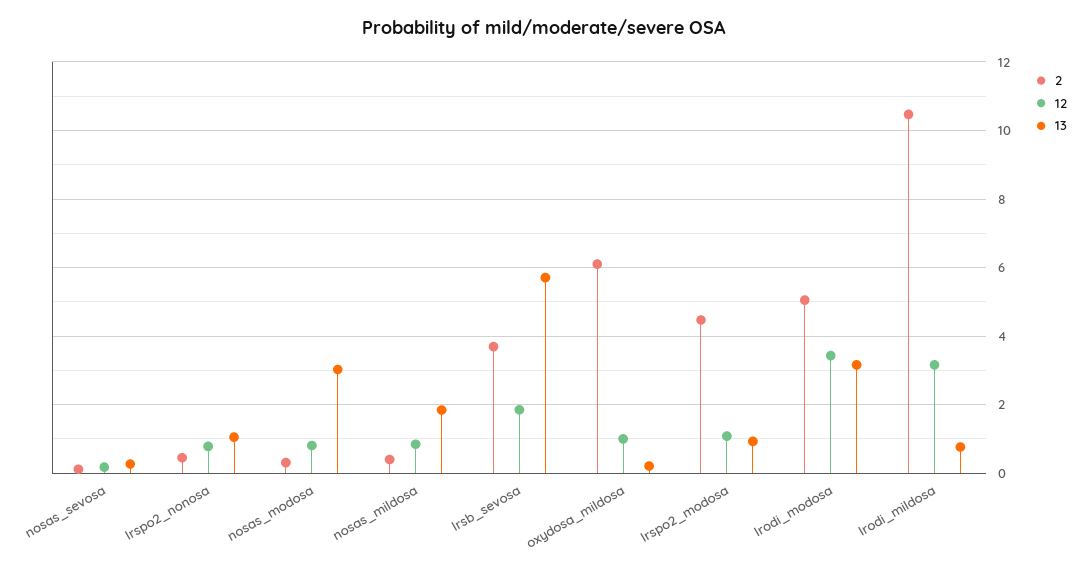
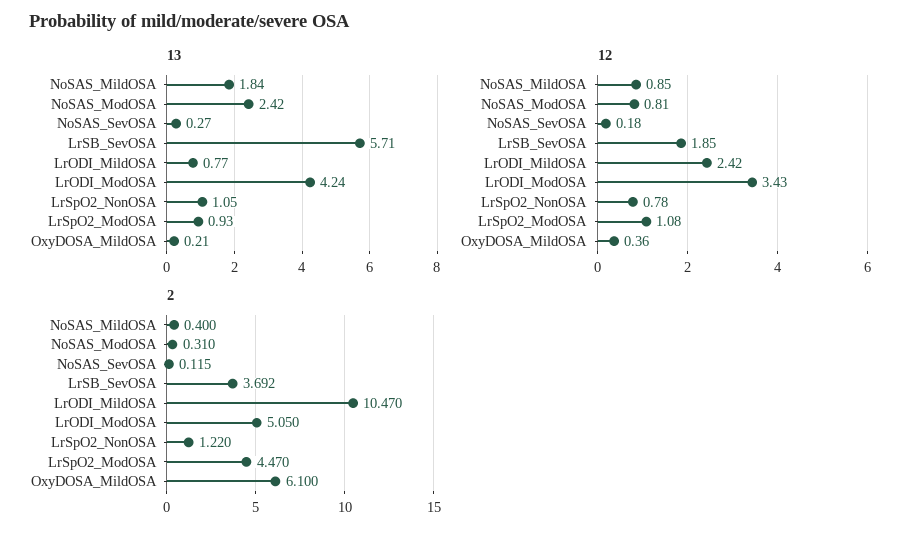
  {
    "2": {
      "nosas_sevosa": 0.115,
-     "lrspo2_nonosa": 0.4,
+     "lrspo2_nonosa": 1.22,
      "nosas_modosa": 0.31,
      "nosas_mildosa": 0.4,
      "lrsb_sevosa": 3.692,
      "oxydosa_mildosa": 6.1,
      "lrspo2_modosa": 4.47,
      "lrodi_modosa": 5.05,
      "lrodi_mildosa": 10.47
    },
    "12": {
      "nosas_sevosa": 0.18,
      "lrspo2_nonosa": 0.78,
      "nosas_modosa": 0.81,
      "nosas_mildosa": 0.85,
      "lrsb_sevosa": 1.85,
-     "oxydosa_mildosa": 1,
+     "oxydosa_mildosa": 0.36,
      "lrspo2_modosa": 1.08,
      "lrodi_modosa": 3.43,
-     "lrodi_mildosa": 3.2
+     "lrodi_mildosa": 2.42
    },
    "13": {
      "nosas_sevosa": 0.27,
      "lrspo2_nonosa": 1.05,
-     "nosas_modosa": 3,
+     "nosas_modosa": 2.42,
      "nosas_mildosa": 1.84,
      "lrsb_sevosa": 5.71,
      "oxydosa_mildosa": 0.21,
      "lrspo2_modosa": 0.93,
-     "lrodi_modosa": 3.2,
+     "lrodi_modosa": 4.24,
      "lrodi_mildosa": 0.77
    }
  }

